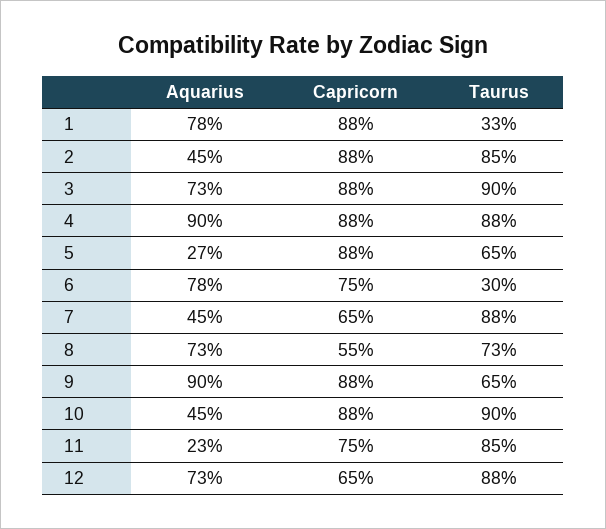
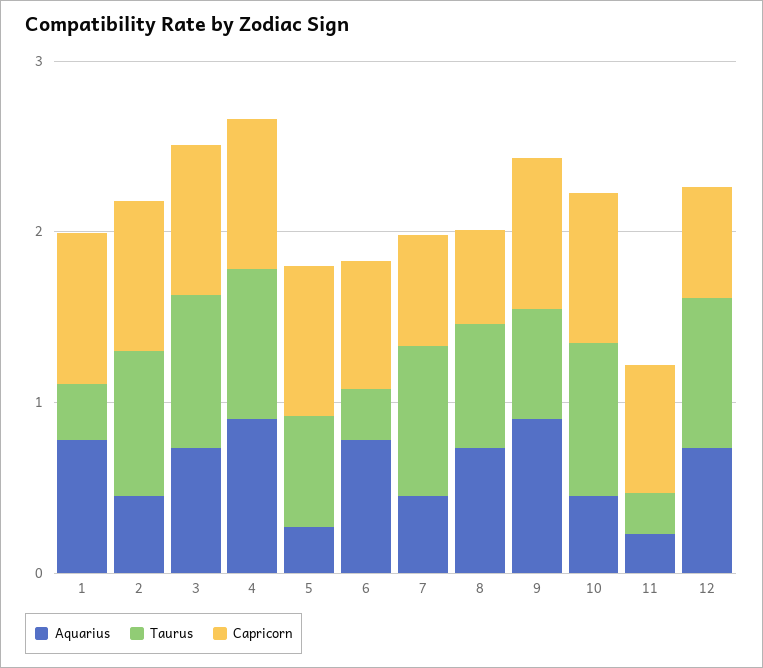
  {
    "Aquarius": {
      "1": 0.78,
      "2": 0.45,
      "3": 0.73,
      "4": 0.9,
      "5": 0.27,
      "6": 0.78,
      "7": 0.45,
      "8": 0.73,
      "9": 0.9,
      "10": 0.45,
      "11": 0.23,
      "12": 0.73
    },
    "Capricorn": {
      "1": 0.88,
      "2": 0.88,
      "3": 0.88,
      "4": 0.88,
      "5": 0.88,
      "6": 0.75,
      "7": 0.65,
      "8": 0.55,
      "9": 0.88,
      "10": 0.88,
      "11": 0.75,
      "12": 0.65
    },
    "Taurus": {
      "1": 0.33,
      "2": 0.85,
      "3": 0.9,
      "4": 0.88,
      "5": 0.65,
      "6": 0.3,
      "7": 0.88,
      "8": 0.73,
      "9": 0.65,
      "10": 0.9,
-     "11": 0.85,
+     "11": 0.2,
      "12": 0.88
    }
  }

